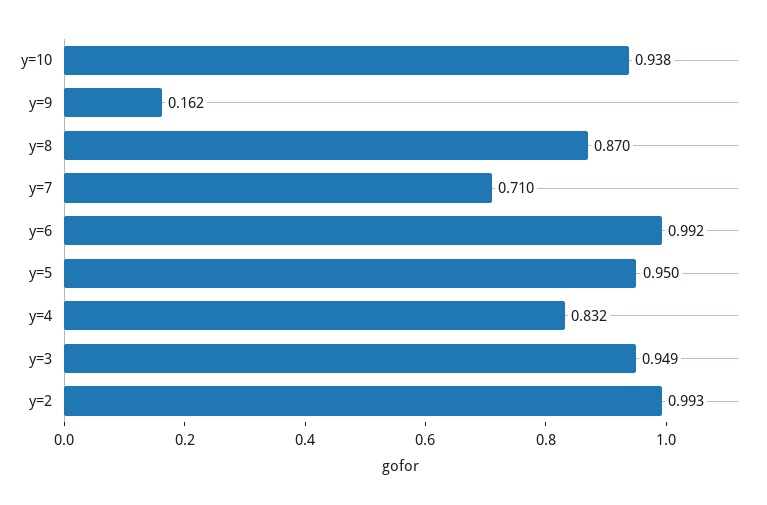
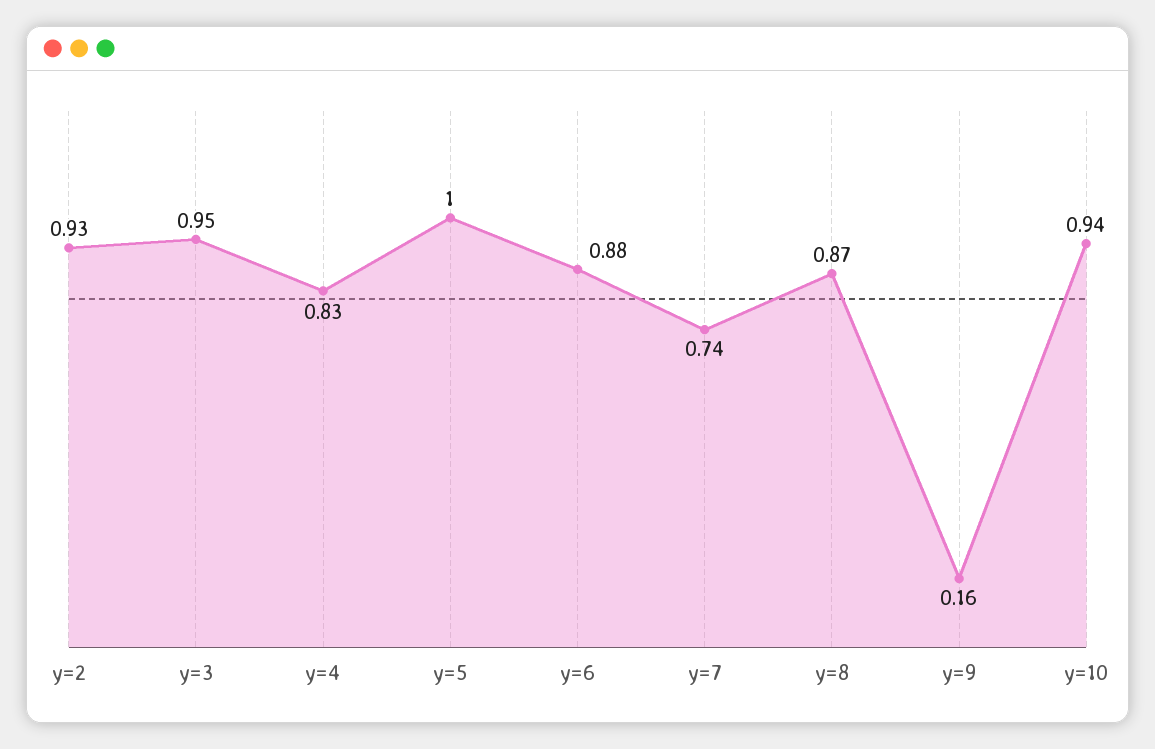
  {
    "y=10": 0.938,
    "y=9": 0.162,
    "y=8": 0.87,
-   "y=7": 0.71,
+   "y=7": 0.74,
-   "y=6": 0.992,
+   "y=6": 0.88,
-   "y=5": 0.95,
+   "y=5": 1,
    "y=4": 0.832,
    "y=3": 0.949,
-   "y=2": 0.993
+   "y=2": 0.93
  }

